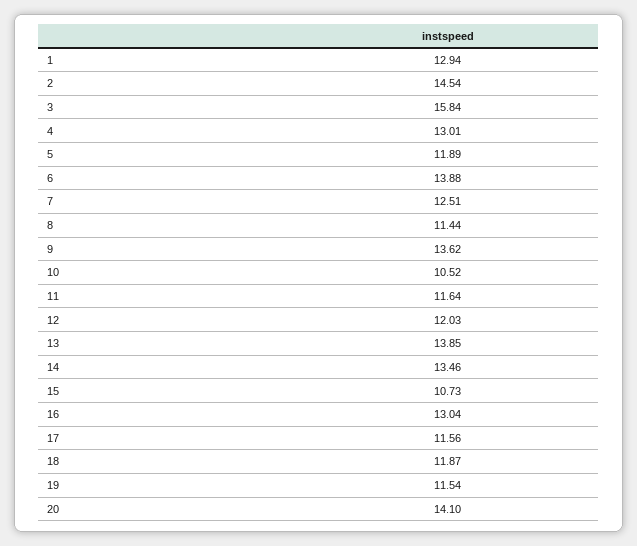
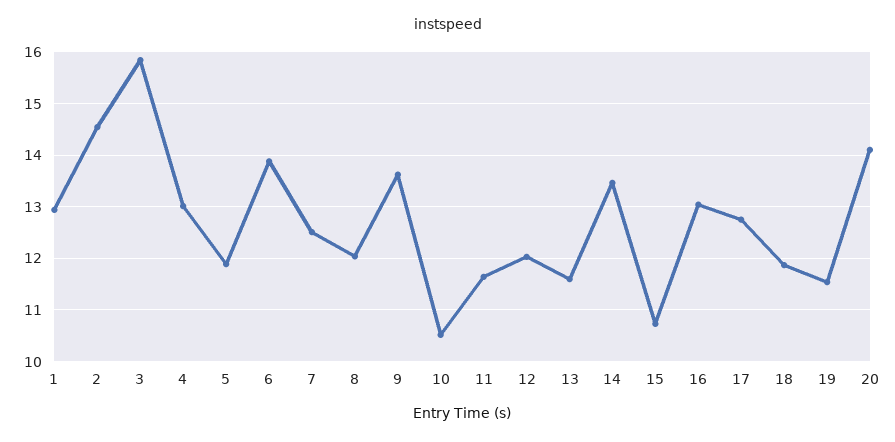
  {
    "1": 12.94,
    "2": 14.54,
    "3": 15.84,
    "4": 13.01,
    "5": 11.89,
    "6": 13.88,
    "7": 12.51,
-   "8": 11.44,
+   "8": 12,
    "9": 13.62,
    "10": 10.52,
    "11": 11.64,
    "12": 12.03,
-   "13": 13.85,
+   "13": 11.6,
    "14": 13.46,
    "15": 10.73,
    "16": 13.04,
-   "17": 11.56,
+   "17": 12.8,
    "18": 11.87,
    "19": 11.54,
    "20": 14.1
  }

